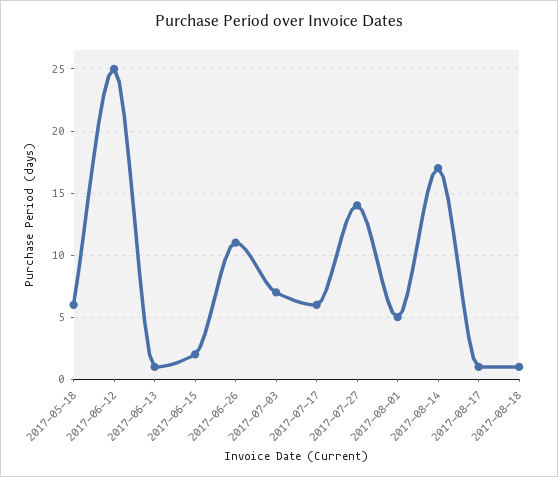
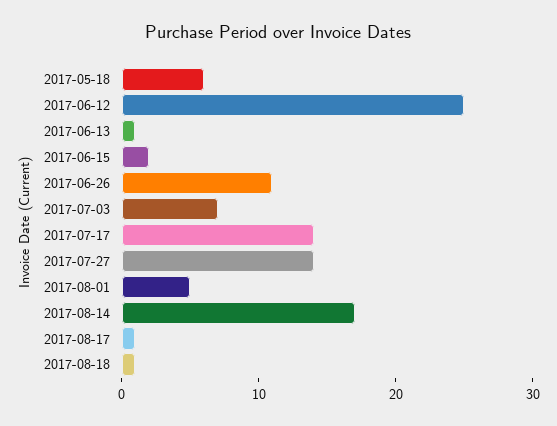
  {
    "2017-05-18": 6,
    "2017-06-12": 25,
    "2017-06-13": 1,
    "2017-06-15": 2,
    "2017-06-26": 11,
    "2017-07-03": 7,
-   "2017-07-17": 6,
+   "2017-07-17": 14,
    "2017-07-27": 14,
    "2017-08-01": 5,
    "2017-08-14": 17,
    "2017-08-17": 1,
    "2017-08-18": 1
  }

